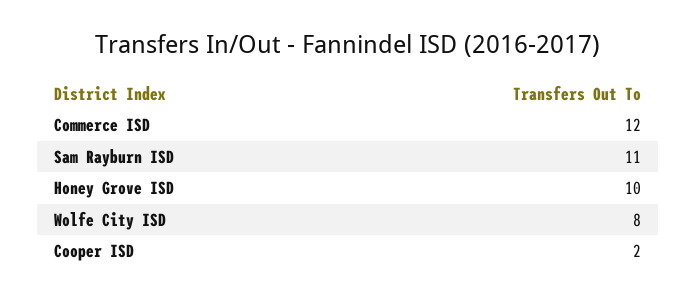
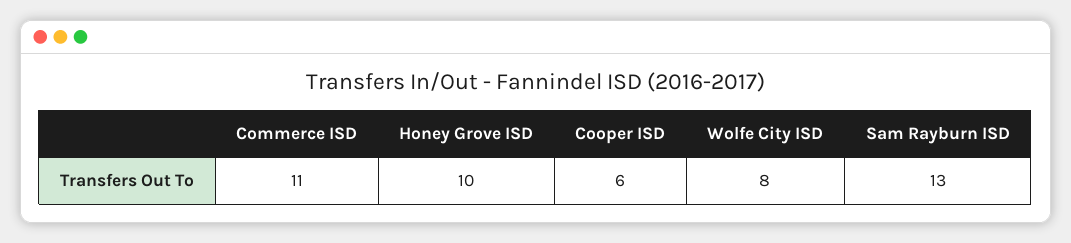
  {
-   "Commerce ISD": 12,
+   "Commerce ISD": 11,
-   "Sam Rayburn ISD": 11,
+   "Sam Rayburn ISD": 13,
    "Honey Grove ISD": 10,
    "Wolfe City ISD": 8,
-   "Cooper ISD": 2
+   "Cooper ISD": 6
  }

